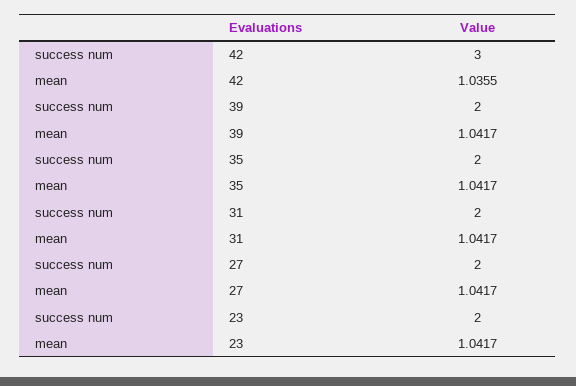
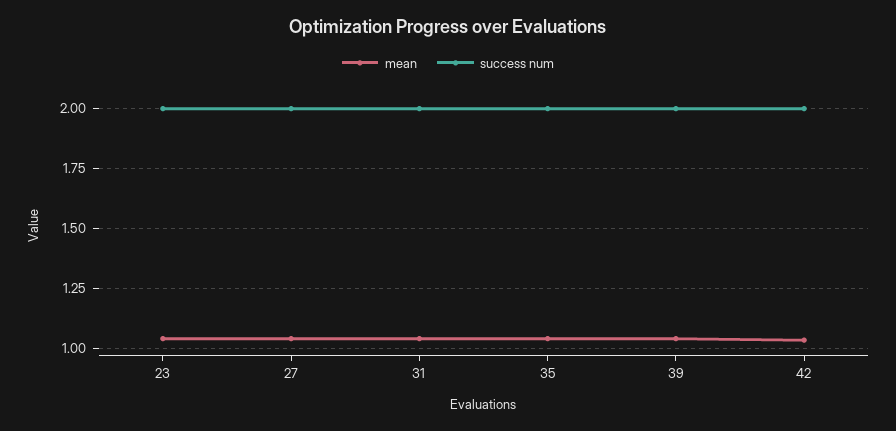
  {
    "success num": {
-     "42": 3,
+     "42": 2,
      "39": 2,
      "35": 2,
      "31": 2,
      "27": 2,
      "23": 2
    },
    "mean": {
      "42": 1.0355,
      "39": 1.0417,
      "35": 1.0417,
      "31": 1.0417,
      "27": 1.0417,
      "23": 1.0417
    }
  }

